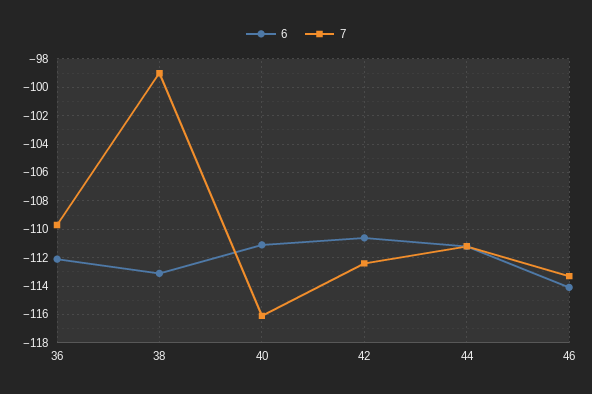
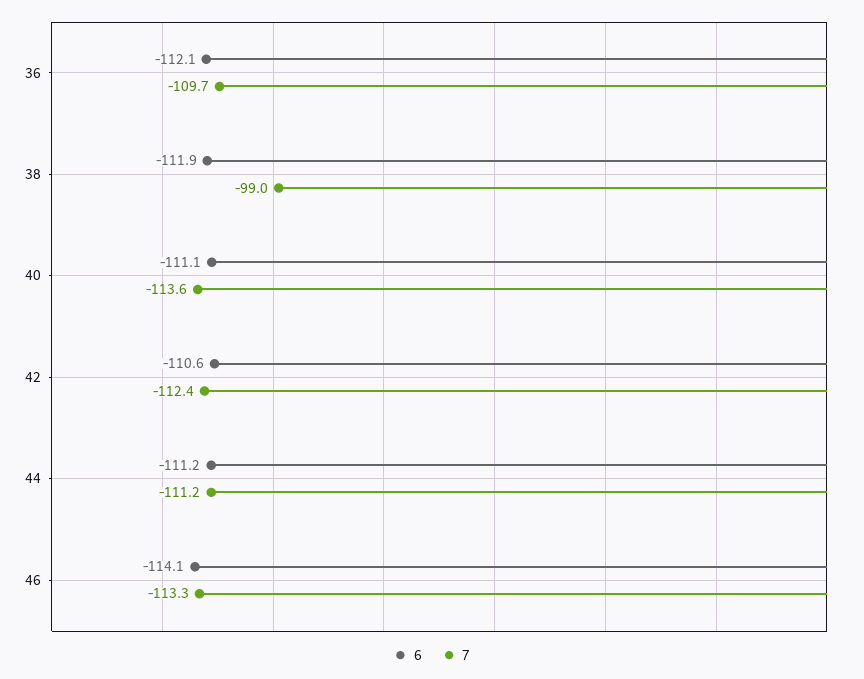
  {
    "6": {
      "36": -112.1,
-     "38": -113,
+     "38": -111.9,
      "40": -111.1,
      "42": -110.6,
      "44": -111.2,
      "46": -114.1
    },
    "7": {
      "36": -109.7,
      "38": -99,
-     "40": -116,
+     "40": -113.6,
      "42": -112.4,
      "44": -111.2,
      "46": -113.3
    }
  }

